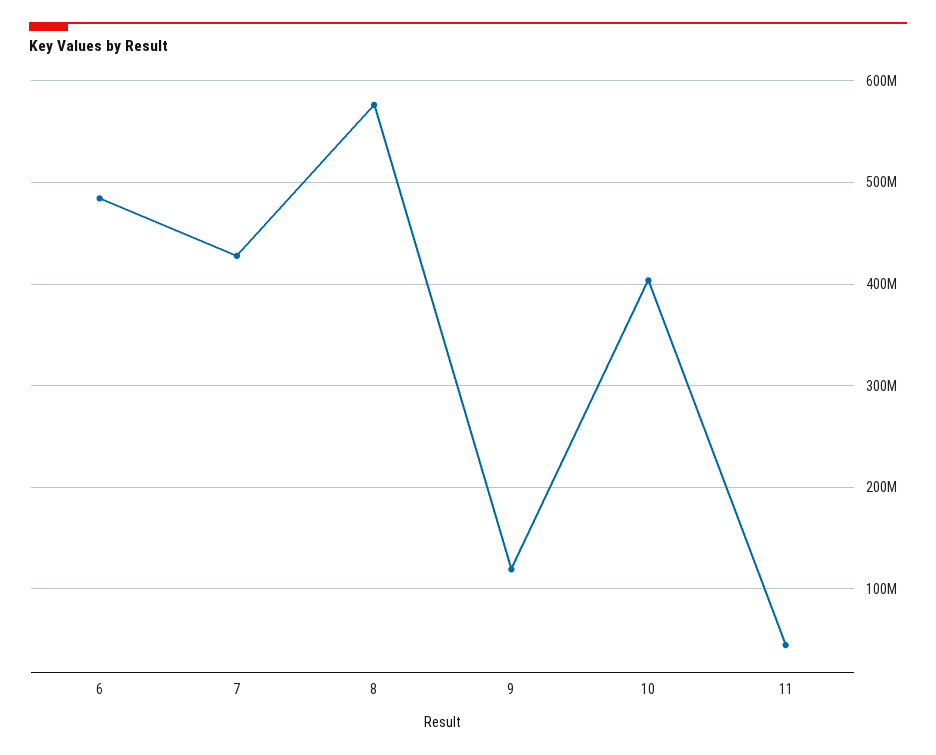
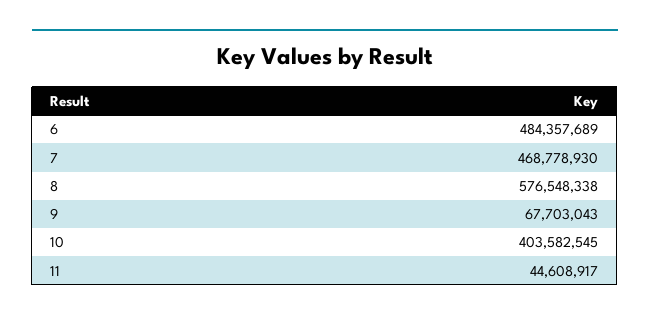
  {
    "6": 484357689,
-   "7": 430000000,
+   "7": 468778930,
    "8": 576548338,
-   "9": 120000000,
+   "9": 67703043,
    "10": 403582545,
    "11": 44608917
  }

